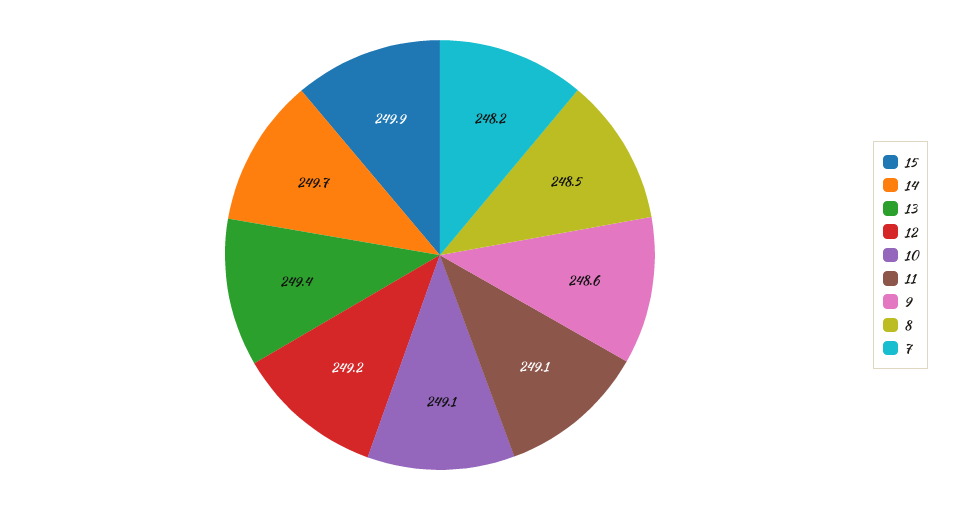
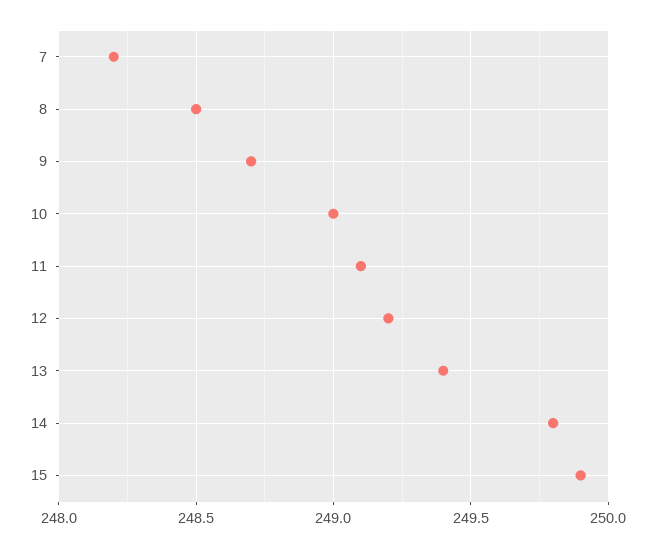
  {
    "15": 249.9,
-   "14": 249.7,
+   "14": 249.8,
    "13": 249.4,
    "12": 249.2,
-   "10": 249.1,
+   "10": 249,
    "11": 249.1,
-   "9": 248.6,
+   "9": 248.7,
    "8": 248.5,
    "7": 248.2
  }

